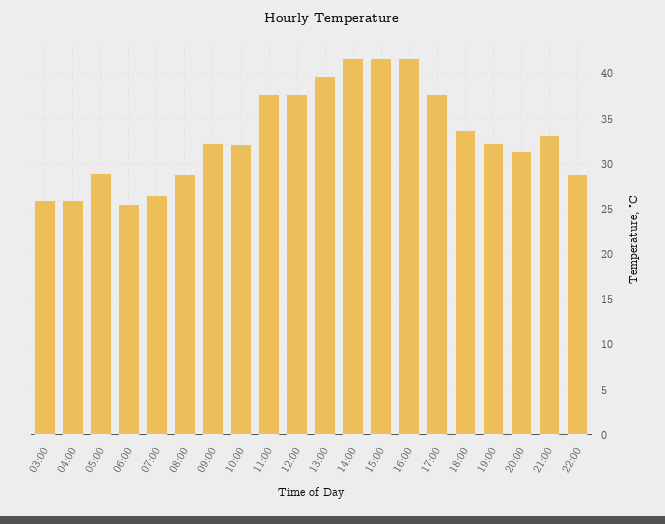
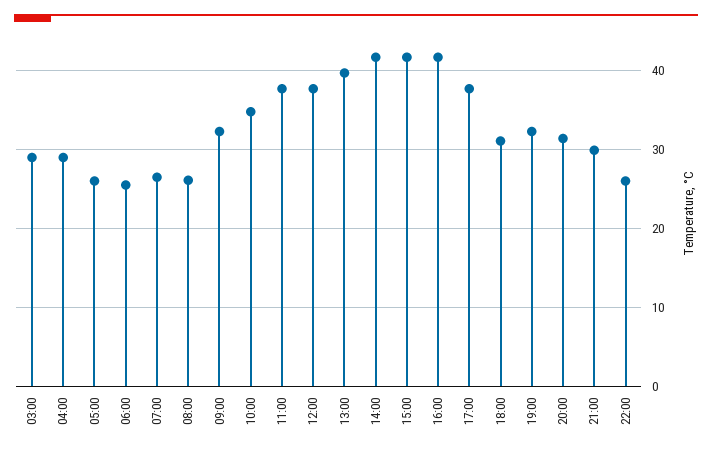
  {
-   "03:00": 26,
+   "03:00": 29,
-   "04:00": 26,
+   "04:00": 29,
-   "05:00": 29,
+   "05:00": 26,
    "06:00": 26,
    "07:00": 27,
-   "08:00": 29,
+   "08:00": 26,
    "09:00": 32,
-   "10:00": 32,
+   "10:00": 35,
    "11:00": 38,
    "12:00": 38,
    "13:00": 40,
    "14:00": 42,
    "15:00": 42,
    "16:00": 42,
    "17:00": 38,
-   "18:00": 34,
+   "18:00": 31,
    "19:00": 32,
    "20:00": 31,
-   "21:00": 33,
+   "21:00": 30,
-   "22:00": 29
+   "22:00": 26
  }

